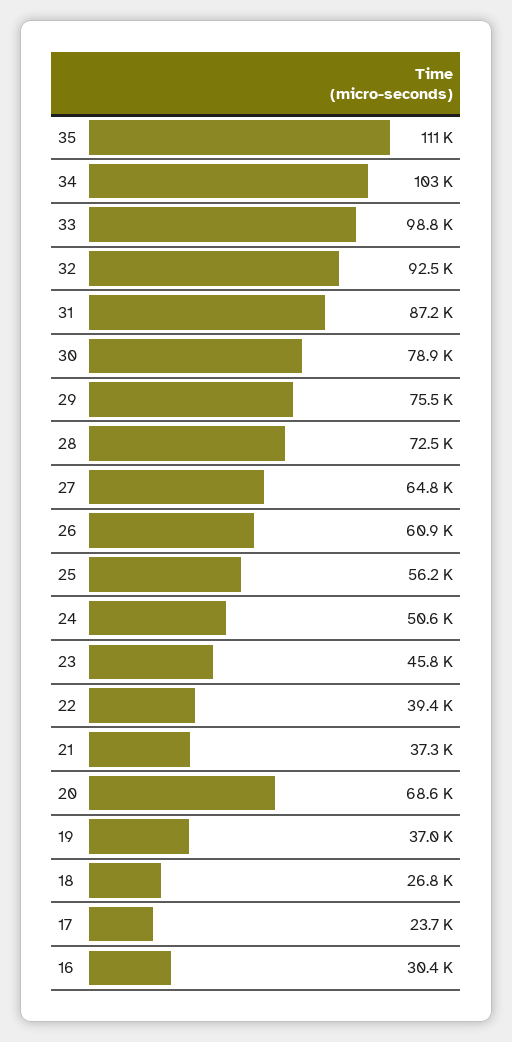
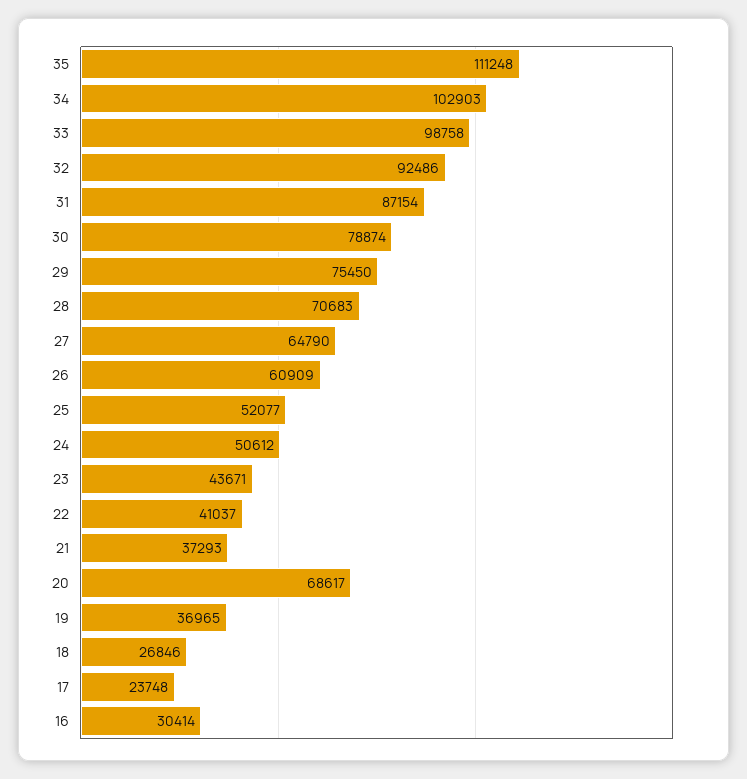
  {
    "35": 111248,
    "34": 102903,
    "33": 98758,
    "32": 92486,
    "31": 87154,
    "30": 78874,
    "29": 75450,
-   "28": 72500,
+   "28": 70683,
    "27": 64790,
    "26": 60909,
-   "25": 56200,
+   "25": 52077,
    "24": 50612,
-   "23": 45800,
+   "23": 43671,
-   "22": 39400,
+   "22": 41037,
    "21": 37293,
    "20": 68617,
    "19": 36965,
    "18": 26846,
    "17": 23748,
    "16": 30414
  }

